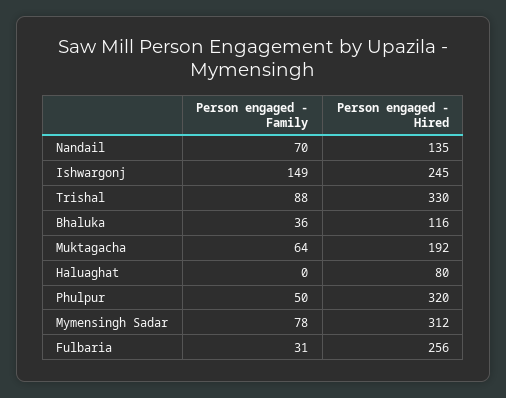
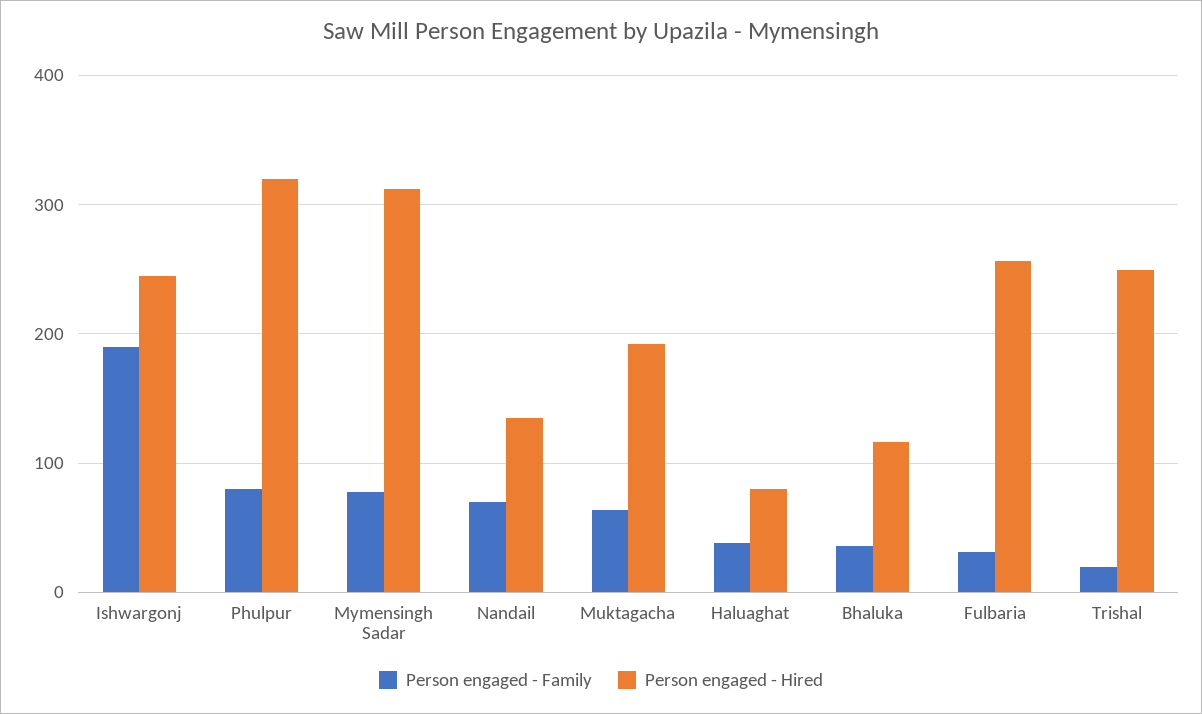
  {
    "Person engaged - Family": {
      "Nandail": 70,
-     "Ishwargonj": 149,
+     "Ishwargonj": 190,
-     "Trishal": 88,
+     "Trishal": 20,
      "Bhaluka": 36,
      "Muktagacha": 64,
-     "Haluaghat": 0,
+     "Haluaghat": 40,
-     "Phulpur": 50,
+     "Phulpur": 80,
      "Mymensingh Sadar": 78,
      "Fulbaria": 31
    },
    "Person engaged - Hired": {
      "Nandail": 135,
      "Ishwargonj": 245,
-     "Trishal": 330,
+     "Trishal": 250,
      "Bhaluka": 116,
      "Muktagacha": 192,
      "Haluaghat": 80,
      "Phulpur": 320,
      "Mymensingh Sadar": 312,
      "Fulbaria": 256
    }
  }

